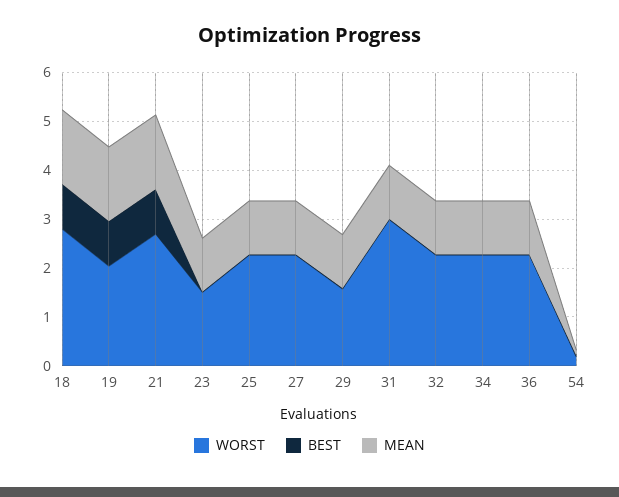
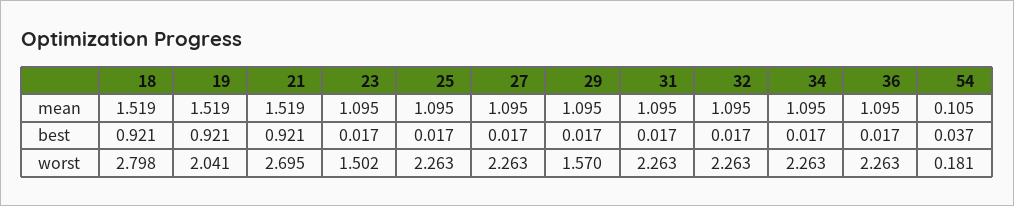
  {
    "WORST": {
      "18": 2.798,
      "19": 2.041,
      "21": 2.695,
      "23": 1.502,
      "25": 2.263,
      "27": 2.263,
      "29": 1.57,
-     "31": 3,
+     "31": 2.263,
      "32": 2.263,
      "34": 2.263,
      "36": 2.263,
      "54": 0.181
    },
    "BEST": {
      "18": 0.921,
      "19": 0.921,
      "21": 0.921,
      "23": 0.017,
      "25": 0.017,
      "27": 0.017,
      "29": 0.017,
      "31": 0.017,
      "32": 0.017,
      "34": 0.017,
      "36": 0.017,
      "54": 0.037
    },
    "MEAN": {
      "18": 1.519,
      "19": 1.519,
      "21": 1.519,
      "23": 1.095,
      "25": 1.095,
      "27": 1.095,
      "29": 1.095,
      "31": 1.095,
      "32": 1.095,
      "34": 1.095,
      "36": 1.095,
      "54": 0.105
    }
  }

